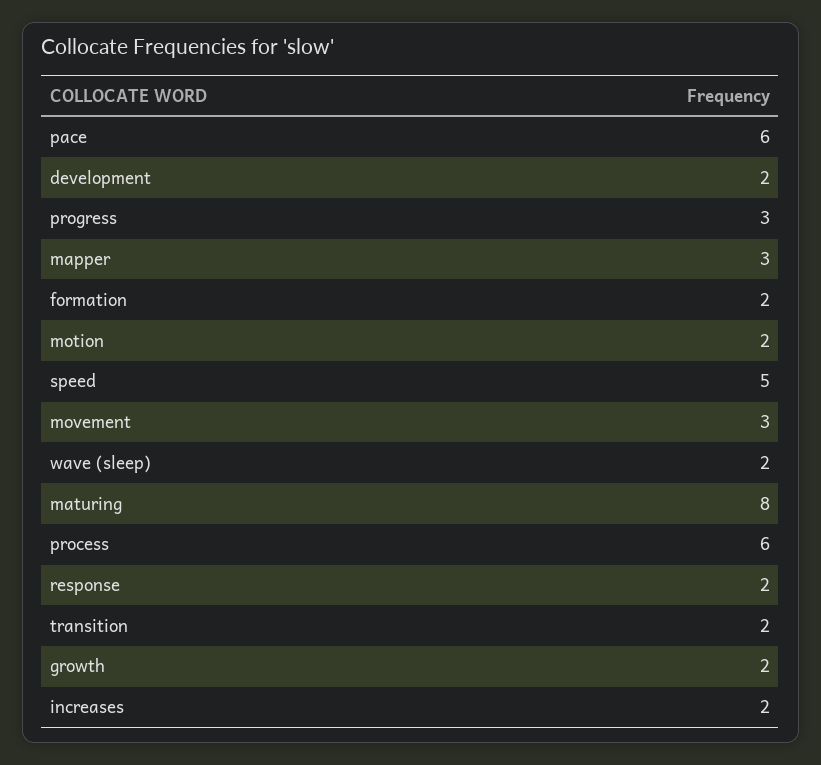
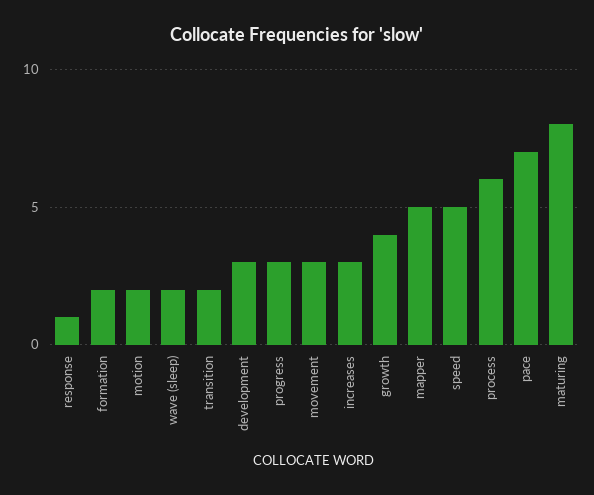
  {
-   "pace": 6,
+   "pace": 7,
-   "development": 2,
+   "development": 3,
    "progress": 3,
-   "mapper": 3,
+   "mapper": 5,
    "formation": 2,
    "motion": 2,
    "speed": 5,
    "movement": 3,
    "wave (sleep)": 2,
    "maturing": 8,
    "process": 6,
-   "response": 2,
+   "response": 1,
    "transition": 2,
-   "growth": 2,
+   "growth": 4,
-   "increases": 2
+   "increases": 3
  }

